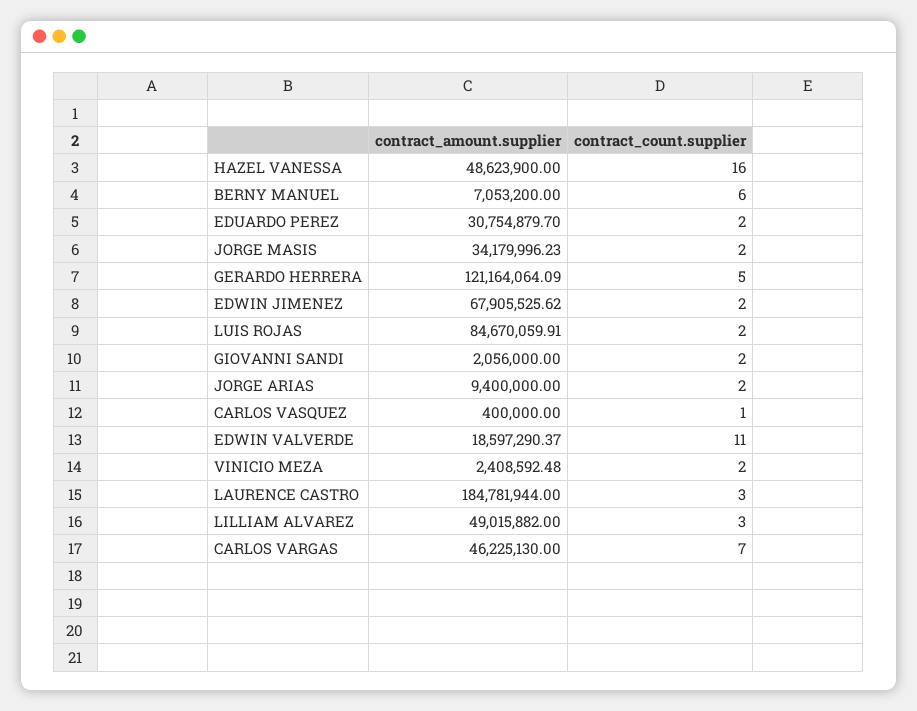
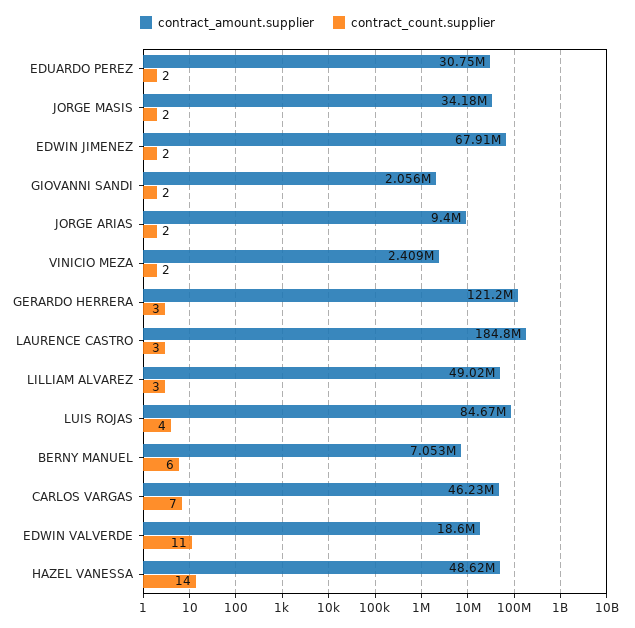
  {
    "contract_amount.supplier": {
      "HAZEL VANESSA": 48623900,
      "BERNY MANUEL": 7053200,
      "EDUARDO PEREZ": 30754879.7,
      "JORGE MASIS": 34179996.23,
      "GERARDO HERRERA": 121164064.09,
      "EDWIN JIMENEZ": 67905525.62,
      "LUIS ROJAS": 84670059.91,
      "GIOVANNI SANDI": 2056000,
      "JORGE ARIAS": 9400000,
-     "CARLOS VASQUEZ": 400000,
      "EDWIN VALVERDE": 18597290.37,
      "VINICIO MEZA": 2408592.48,
      "LAURENCE CASTRO": 184781944,
      "LILLIAM ALVAREZ": 49015882,
      "CARLOS VARGAS": 46225130
    },
    "contract_count.supplier": {
-     "HAZEL VANESSA": 16,
+     "HAZEL VANESSA": 14,
      "BERNY MANUEL": 6,
      "EDUARDO PEREZ": 2,
      "JORGE MASIS": 2,
-     "GERARDO HERRERA": 5,
+     "GERARDO HERRERA": 3,
      "EDWIN JIMENEZ": 2,
-     "LUIS ROJAS": 2,
+     "LUIS ROJAS": 4,
      "GIOVANNI SANDI": 2,
      "JORGE ARIAS": 2,
-     "CARLOS VASQUEZ": 1,
      "EDWIN VALVERDE": 11,
      "VINICIO MEZA": 2,
      "LAURENCE CASTRO": 3,
      "LILLIAM ALVAREZ": 3,
      "CARLOS VARGAS": 7
    }
  }

